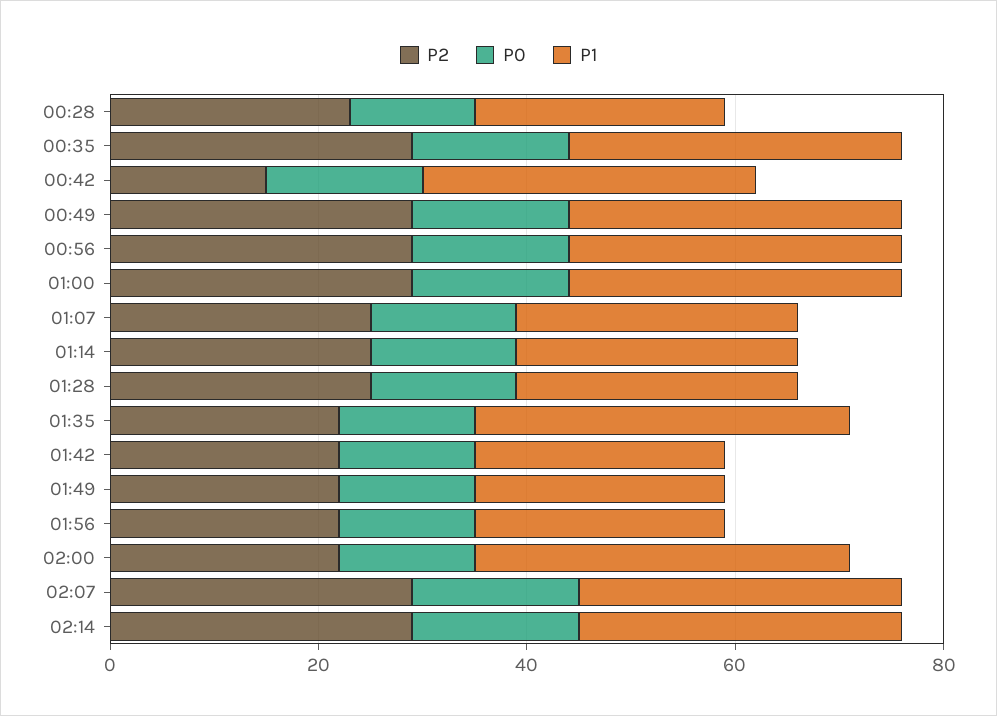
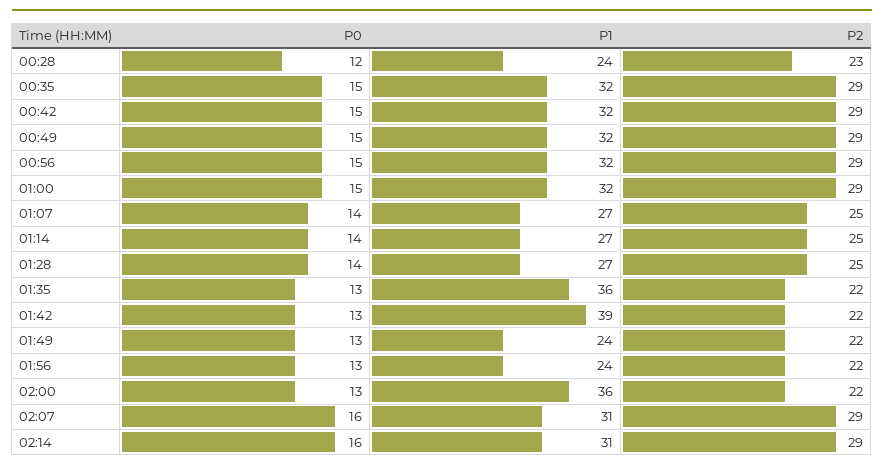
  {
    "P2": {
      "00:28": 23,
      "00:35": 29,
-     "00:42": 15,
+     "00:42": 29,
      "00:49": 29,
      "00:56": 29,
      "01:00": 29,
      "01:07": 25,
      "01:14": 25,
      "01:28": 25,
      "01:35": 22,
      "01:42": 22,
      "01:49": 22,
      "01:56": 22,
      "02:00": 22,
      "02:07": 29,
      "02:14": 29
    },
    "P0": {
      "00:28": 12,
      "00:35": 15,
      "00:42": 15,
      "00:49": 15,
      "00:56": 15,
      "01:00": 15,
      "01:07": 14,
      "01:14": 14,
      "01:28": 14,
      "01:35": 13,
      "01:42": 13,
      "01:49": 13,
      "01:56": 13,
      "02:00": 13,
      "02:07": 16,
      "02:14": 16
    },
    "P1": {
      "00:28": 24,
      "00:35": 32,
      "00:42": 32,
      "00:49": 32,
      "00:56": 32,
      "01:00": 32,
      "01:07": 27,
      "01:14": 27,
      "01:28": 27,
      "01:35": 36,
-     "01:42": 25,
+     "01:42": 39,
      "01:49": 24,
      "01:56": 24,
      "02:00": 36,
      "02:07": 31,
      "02:14": 31
    }
  }

